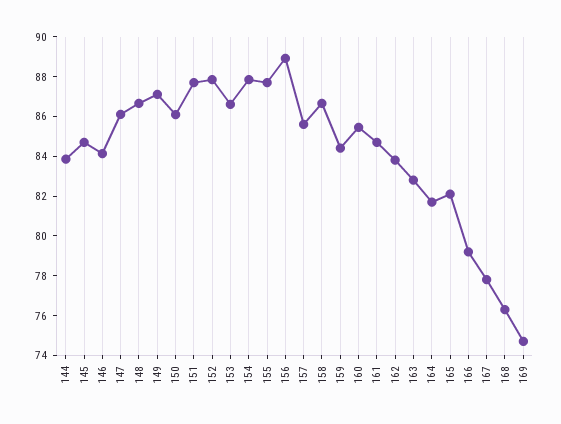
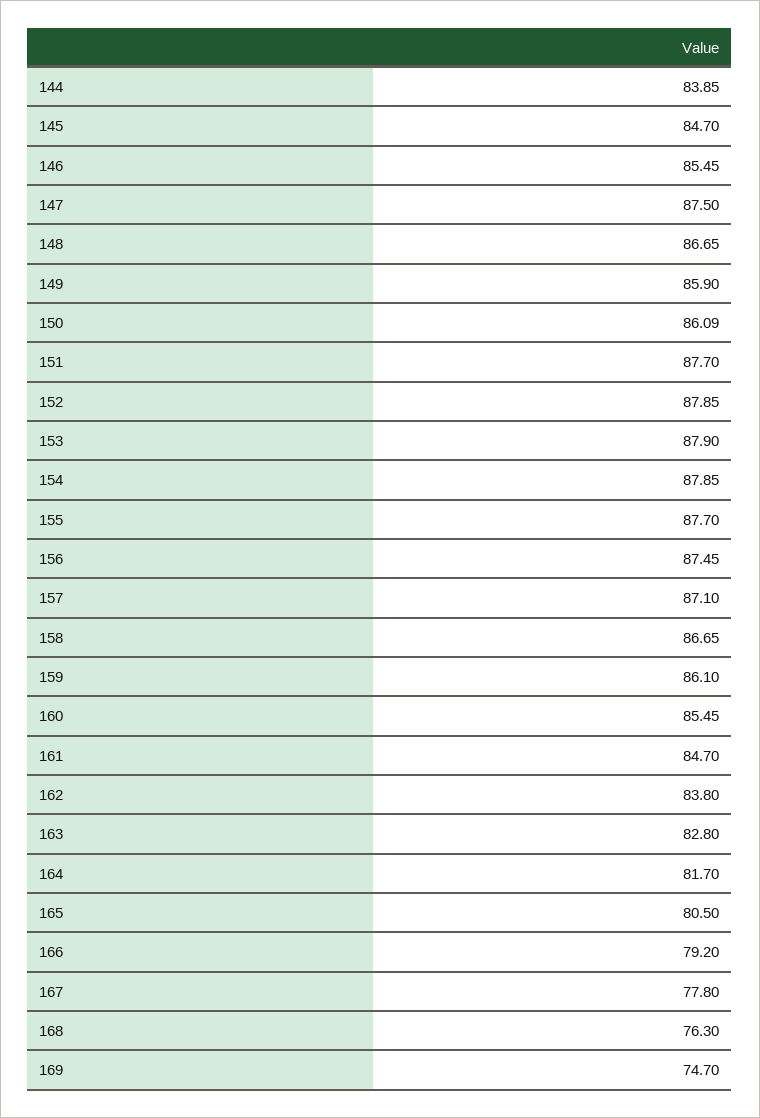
  {
    "144": 83.85,
    "145": 84.7,
-   "146": 84,
+   "146": 85.45,
-   "147": 86,
+   "147": 87.5,
    "148": 86.65,
-   "149": 87,
+   "149": 85.9,
    "150": 86.09,
    "151": 87.7,
    "152": 87.85,
-   "153": 86.5,
+   "153": 87.9,
    "154": 87.85,
    "155": 87.7,
-   "156": 89,
+   "156": 87.45,
-   "157": 85.5,
+   "157": 87.1,
    "158": 86.65,
-   "159": 84.5,
+   "159": 86.1,
    "160": 85.45,
    "161": 84.7,
    "162": 83.8,
    "163": 82.8,
    "164": 81.7,
-   "165": 82,
+   "165": 80.5,
    "166": 79.2,
    "167": 77.8,
    "168": 76.3,
    "169": 74.7
  }

